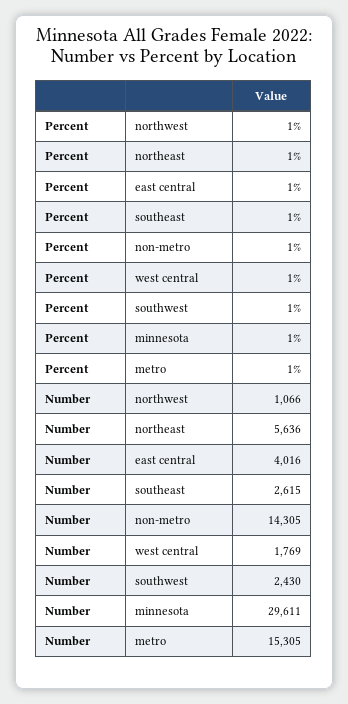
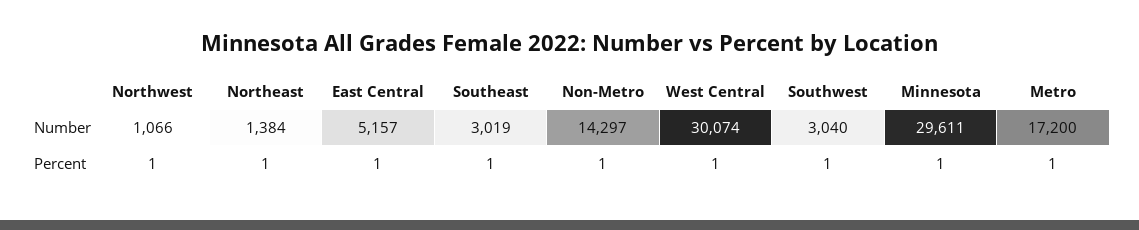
  {
    "Percent": {
      "northwest": 1,
      "northeast": 1,
      "east central": 1,
      "southeast": 1,
      "non-metro": 1,
      "west central": 1,
      "southwest": 1,
      "minnesota": 1,
      "metro": 1
    },
    "Number": {
      "northwest": 1066,
-     "northeast": 5636,
+     "northeast": 1384,
-     "east central": 4016,
+     "east central": 5157,
-     "southeast": 2615,
+     "southeast": 3019,
-     "non-metro": 14305,
+     "non-metro": 14297,
-     "west central": 1769,
+     "west central": 30074,
-     "southwest": 2430,
+     "southwest": 3040,
      "minnesota": 29611,
-     "metro": 15305
+     "metro": 17200
    }
  }

